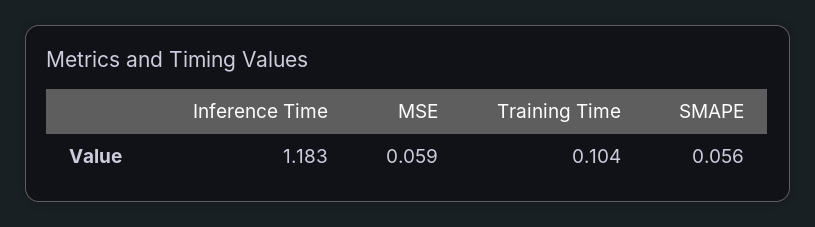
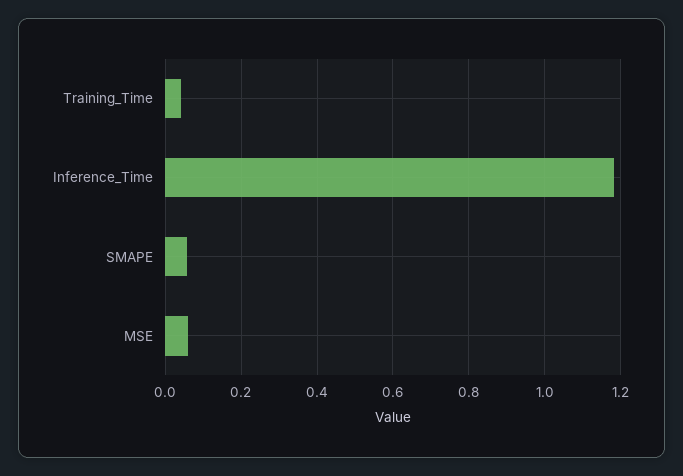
  {
    "Inference Time": 1.183,
    "MSE": 0.059,
-   "Training Time": 0.104,
+   "Training Time": 0.04,
    "SMAPE": 0.056
  }

